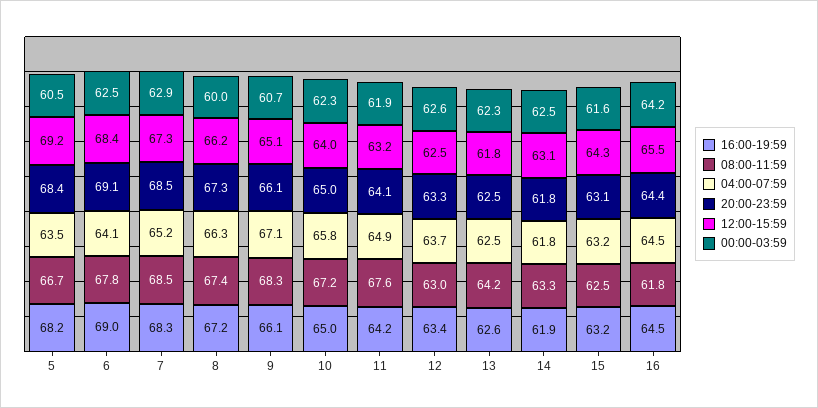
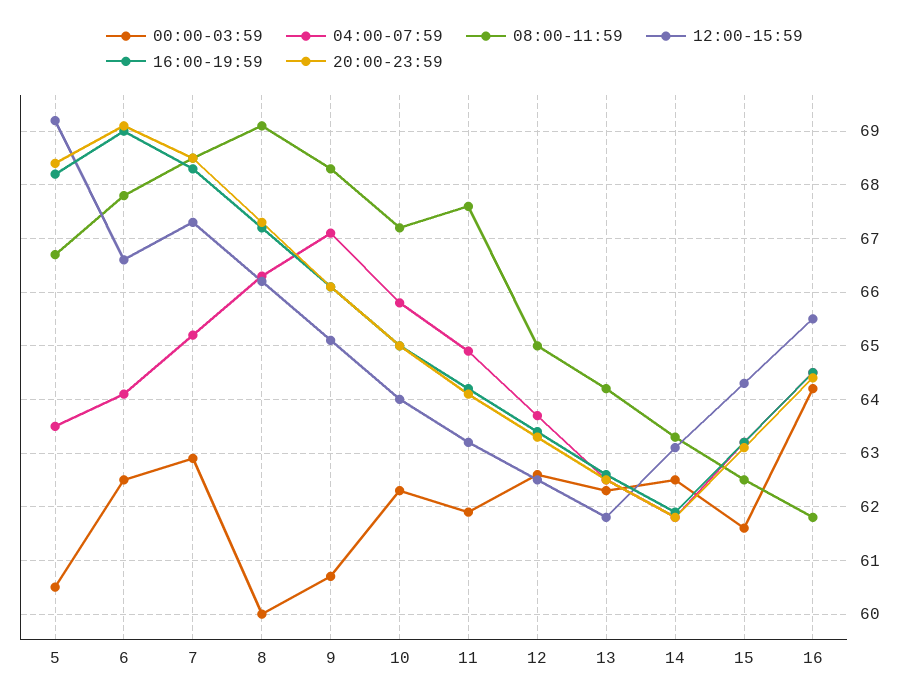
  {
    "16:00-19:59": {
      "5": 68.2,
      "6": 69,
      "7": 68.3,
      "8": 67.2,
      "9": 66.1,
      "10": 65,
      "11": 64.2,
      "12": 63.4,
      "13": 62.6,
      "14": 61.9,
      "15": 63.2,
      "16": 64.5
    },
    "08:00-11:59": {
      "5": 66.7,
      "6": 67.8,
      "7": 68.5,
-     "8": 67.4,
+     "8": 69,
      "9": 68.3,
      "10": 67.2,
      "11": 67.6,
-     "12": 63,
+     "12": 65,
      "13": 64.2,
      "14": 63.3,
      "15": 62.5,
      "16": 61.8
    },
    "04:00-07:59": {
      "5": 63.5,
      "6": 64.1,
      "7": 65.2,
      "8": 66.3,
      "9": 67.1,
      "10": 65.8,
      "11": 64.9,
      "12": 63.7,
      "13": 62.5,
      "14": 61.8,
      "15": 63.2,
      "16": 64.5
    },
    "20:00-23:59": {
      "5": 68.4,
      "6": 69.1,
      "7": 68.5,
      "8": 67.3,
      "9": 66.1,
      "10": 65,
      "11": 64.1,
      "12": 63.3,
      "13": 62.5,
      "14": 61.8,
      "15": 63.1,
      "16": 64.4
    },
    "12:00-15:59": {
      "5": 69.2,
-     "6": 68.4,
+     "6": 66.5,
      "7": 67.3,
      "8": 66.2,
      "9": 65.1,
      "10": 64,
      "11": 63.2,
      "12": 62.5,
      "13": 61.8,
      "14": 63.1,
      "15": 64.3,
      "16": 65.5
    },
    "00:00-03:59": {
      "5": 60.5,
      "6": 62.5,
      "7": 62.9,
      "8": 60,
      "9": 60.7,
      "10": 62.3,
      "11": 61.9,
      "12": 62.6,
      "13": 62.3,
      "14": 62.5,
      "15": 61.6,
      "16": 64.2
    }
  }

